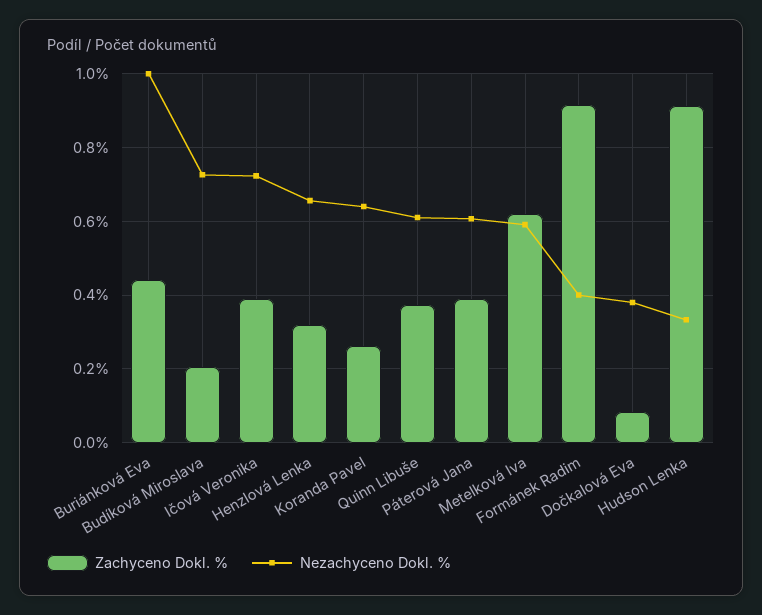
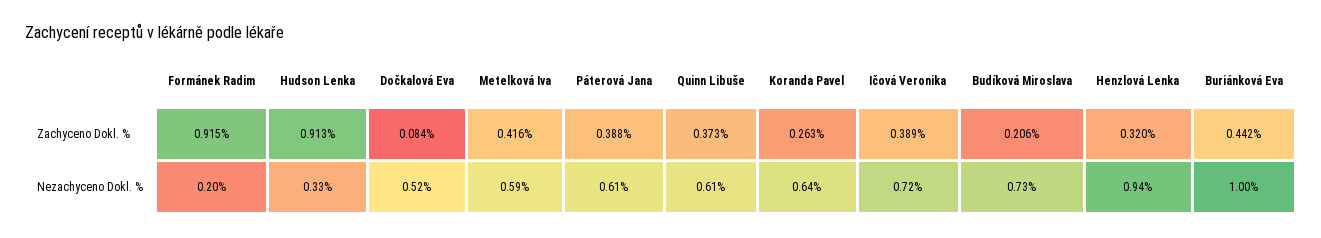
  {
    "Zachyceno Dokl. %": {
      "Buriánková Eva": 0.442,
      "Budíková Miroslava": 0.206,
      "Ičová Veronika": 0.389,
      "Henzlová Lenka": 0.32,
      "Koranda Pavel": 0.263,
      "Quinn Libuše": 0.373,
      "Páterová Jana": 0.388,
-     "Metelková Iva": 0.62,
+     "Metelková Iva": 0.416,
      "Formánek Radim": 0.915,
      "Dočkalová Eva": 0.084,
      "Hudson Lenka": 0.913
    },
    "Nezachyceno Dokl. %": {
      "Buriánková Eva": 1,
      "Budíková Miroslava": 0.73,
      "Ičová Veronika": 0.72,
-     "Henzlová Lenka": 0.66,
+     "Henzlová Lenka": 0.94,
      "Koranda Pavel": 0.64,
      "Quinn Libuše": 0.61,
      "Páterová Jana": 0.61,
      "Metelková Iva": 0.59,
-     "Formánek Radim": 0.4,
+     "Formánek Radim": 0.2,
-     "Dočkalová Eva": 0.38,
+     "Dočkalová Eva": 0.52,
      "Hudson Lenka": 0.33
    }
  }

